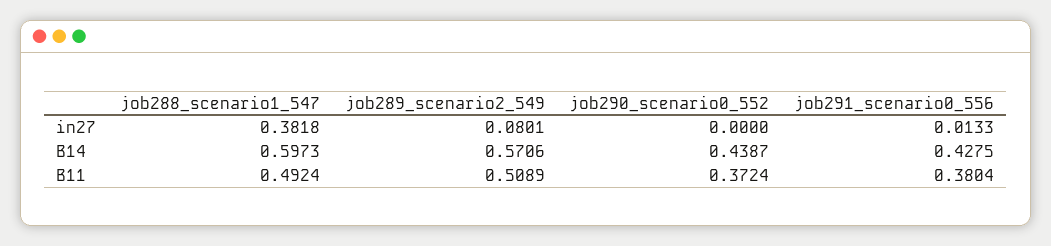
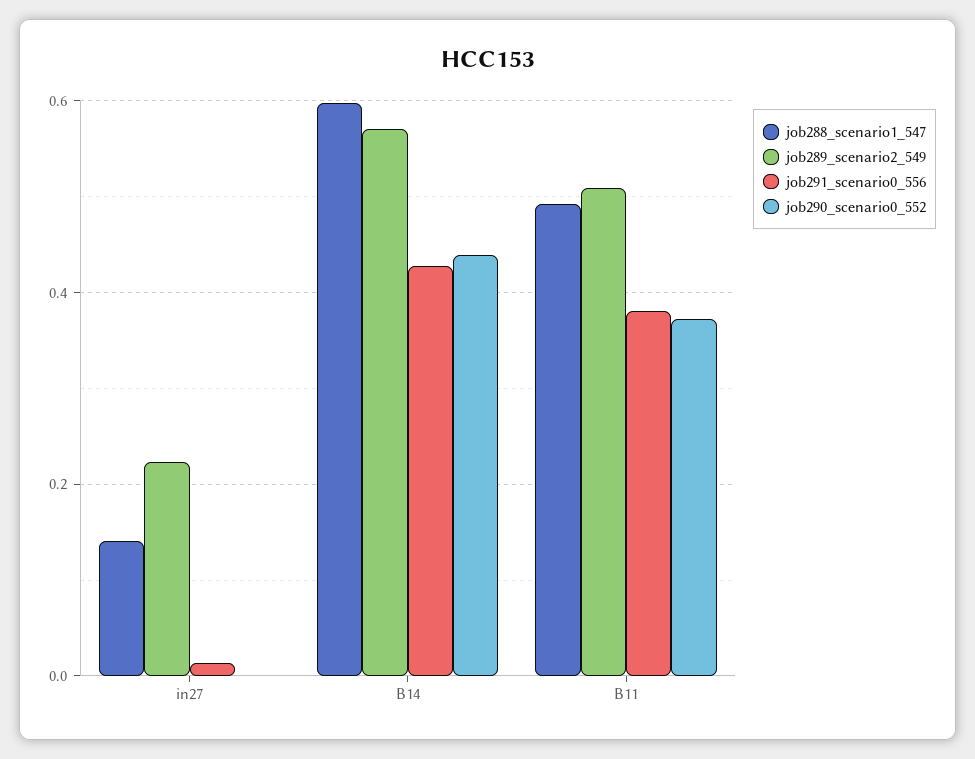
  {
    "job288_scenario1_547": {
-     "in27": 0.3818,
+     "in27": 0.14,
      "B14": 0.5973,
      "B11": 0.4924
    },
    "job289_scenario2_549": {
-     "in27": 0.0801,
+     "in27": 0.22,
      "B14": 0.5706,
      "B11": 0.5089
    },
    "job290_scenario0_552": {
      "in27": 0,
      "B14": 0.4387,
      "B11": 0.3724
    },
    "job291_scenario0_556": {
      "in27": 0.0133,
      "B14": 0.4275,
      "B11": 0.3804
    }
  }

